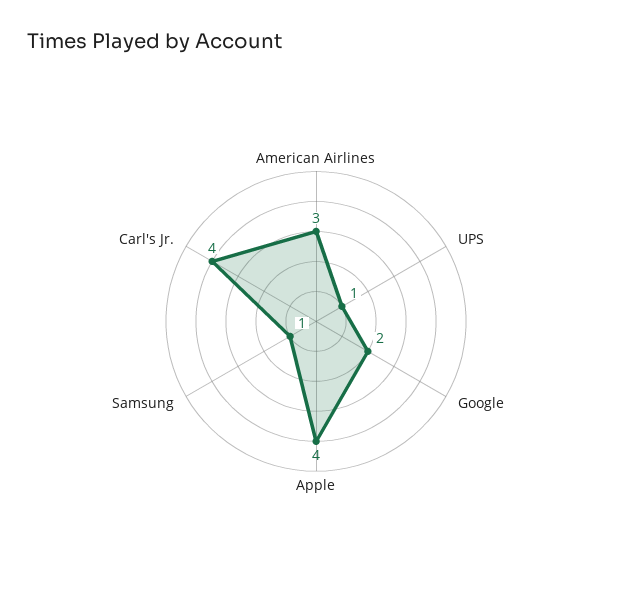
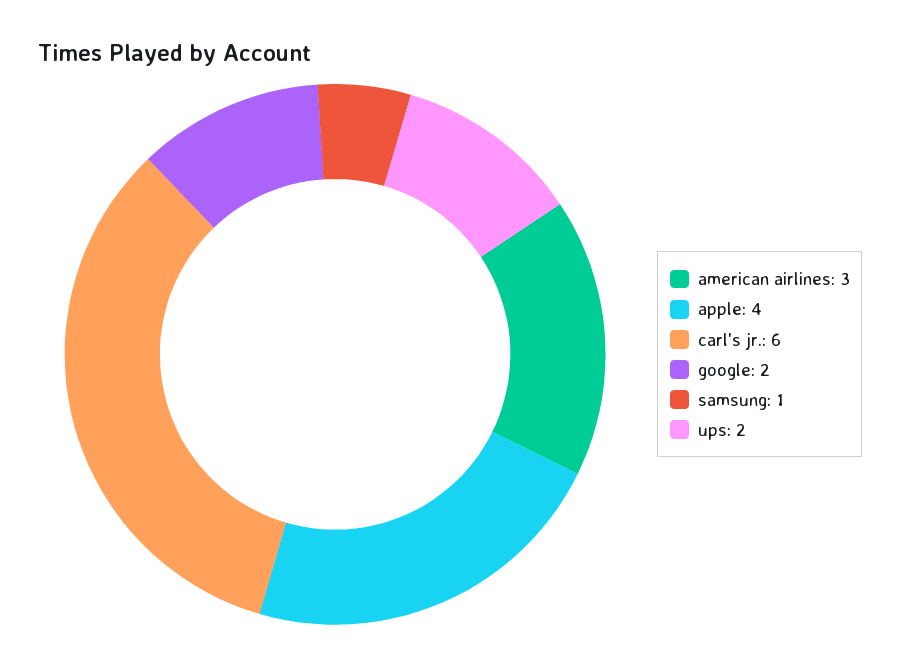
  {
    "American Airlines": 3,
-   "UPS": 1,
+   "UPS": 2,
    "Google": 2,
    "Apple": 4,
    "Samsung": 1,
-   "Carl's Jr.": 4
+   "Carl's Jr.": 6
  }

